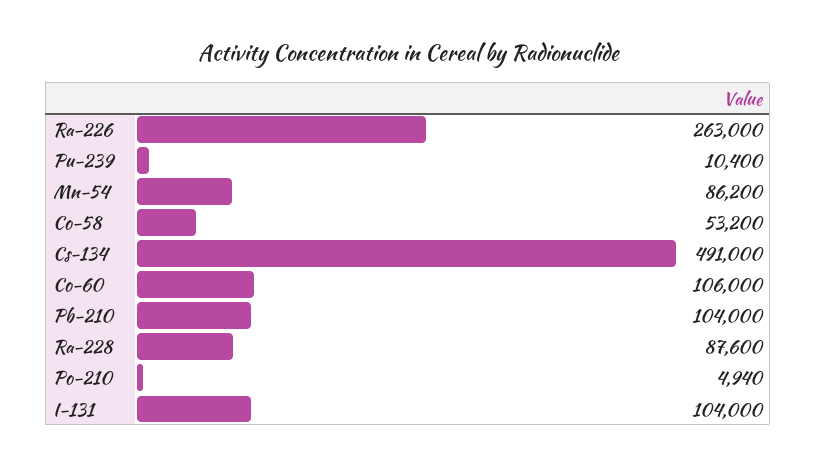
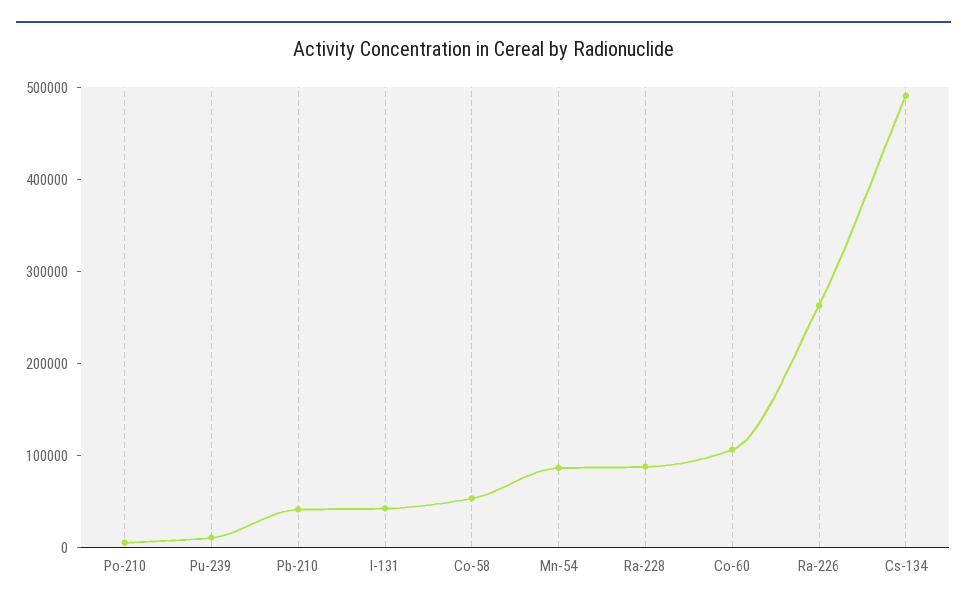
  {
    "Ra-226": 263000,
    "Pu-239": 10400,
    "Mn-54": 86200,
    "Co-58": 53200,
    "Cs-134": 491000,
    "Co-60": 106000,
-   "Pb-210": 104000,
+   "Pb-210": 40000,
    "Ra-228": 87600,
    "Po-210": 4940,
-   "I-131": 104000
+   "I-131": 40000
  }

